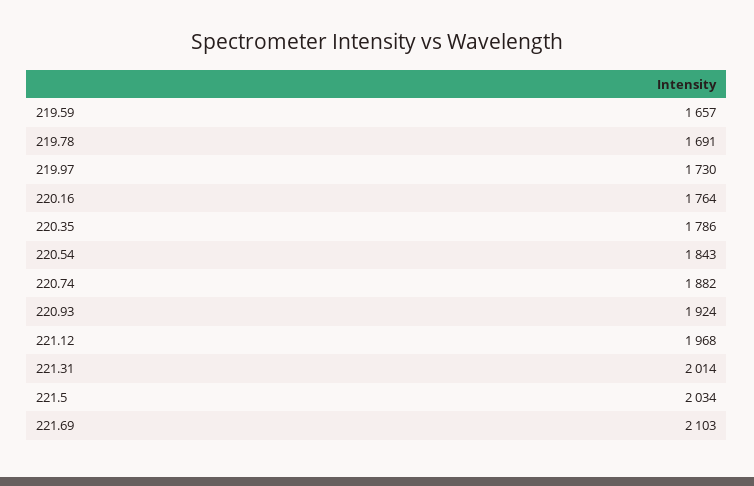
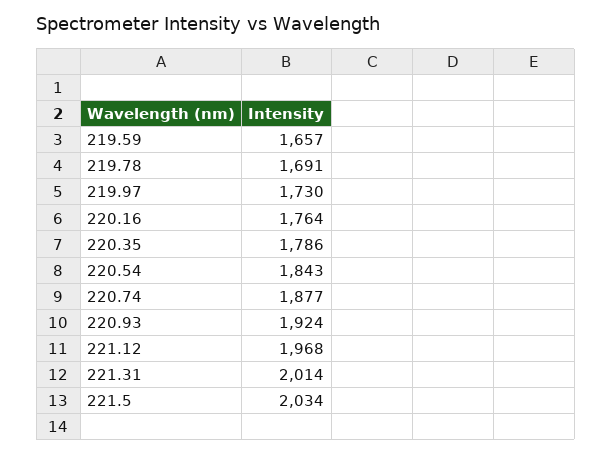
  {
    "219.59": 1657,
    "219.78": 1691,
    "219.97": 1730,
    "220.16": 1764,
    "220.35": 1786,
    "220.54": 1843,
-   "220.74": 1882,
+   "220.74": 1877,
    "220.93": 1924,
    "221.12": 1968,
    "221.31": 2014,
-   "221.5": 2034,
+   "221.5": 2034
-   "221.69": 2103
  }

